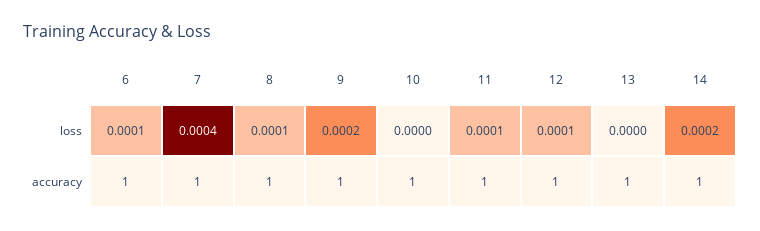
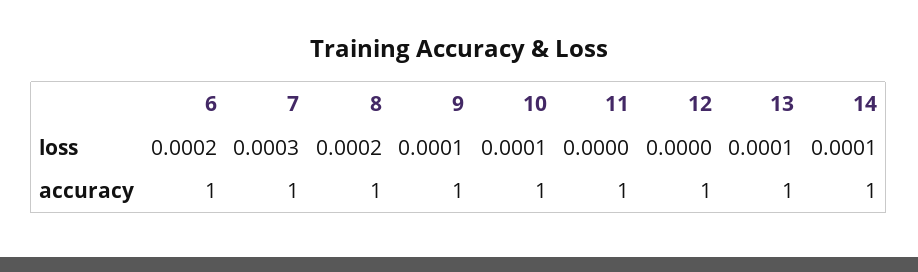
  {
    "6": {
-     "loss": 0.0001,
+     "loss": 0.0002,
      "accuracy": 1
    },
    "7": {
-     "loss": 0.0004,
+     "loss": 0.0003,
      "accuracy": 1
    },
    "8": {
-     "loss": 0.0001,
+     "loss": 0.0002,
      "accuracy": 1
    },
    "9": {
-     "loss": 0.0002,
+     "loss": 0.0001,
      "accuracy": 1
    },
    "10": {
-     "loss": 0,
+     "loss": 0.0001,
      "accuracy": 1
    },
    "11": {
-     "loss": 0.0001,
+     "loss": 0,
      "accuracy": 1
    },
    "12": {
-     "loss": 0.0001,
+     "loss": 0,
      "accuracy": 1
    },
    "13": {
-     "loss": 0,
+     "loss": 0.0001,
      "accuracy": 1
    },
    "14": {
-     "loss": 0.0002,
+     "loss": 0.0001,
      "accuracy": 1
    }
  }

